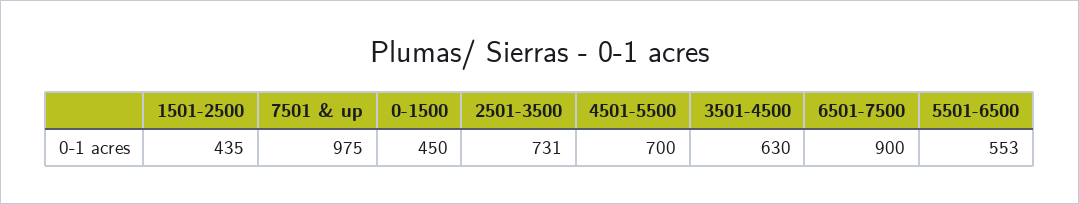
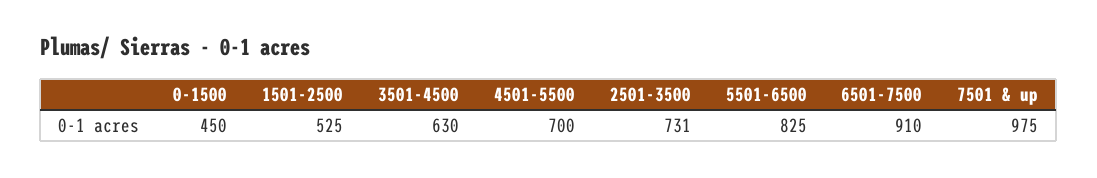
  {
-   "1501-2500": 435,
+   "1501-2500": 525,
    "7501 & up": 975,
    "0-1500": 450,
    "2501-3500": 731,
    "4501-5500": 700,
    "3501-4500": 630,
-   "6501-7500": 900,
+   "6501-7500": 910,
-   "5501-6500": 553
+   "5501-6500": 825
  }

